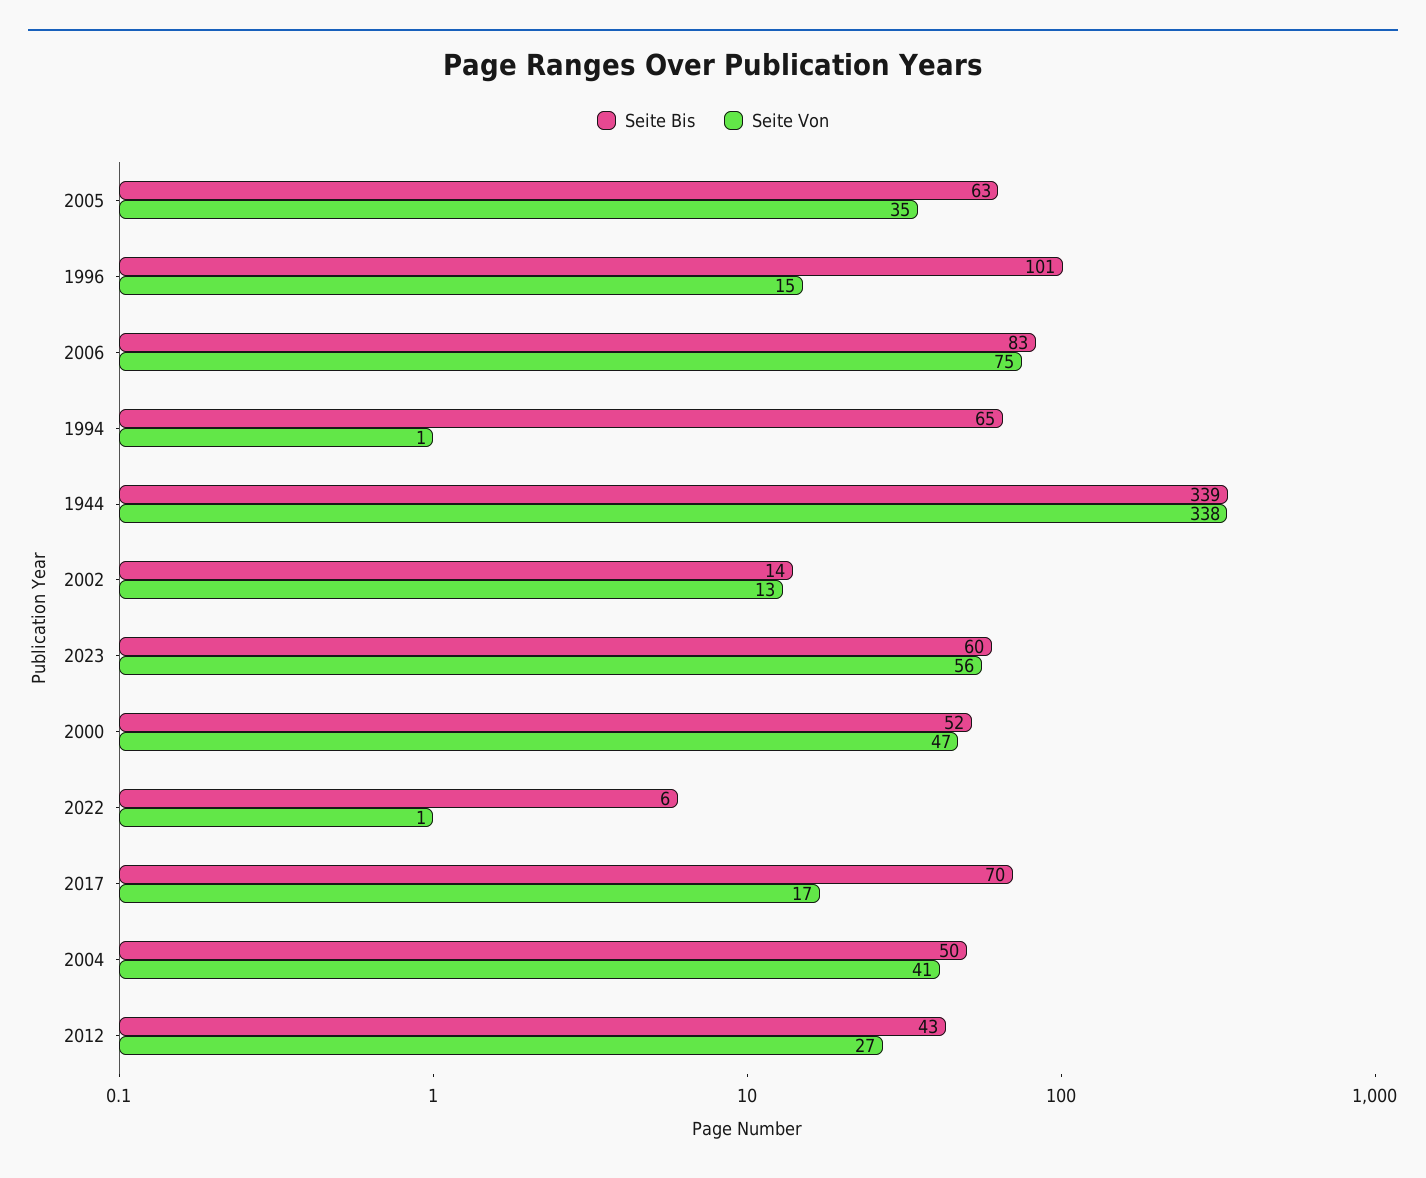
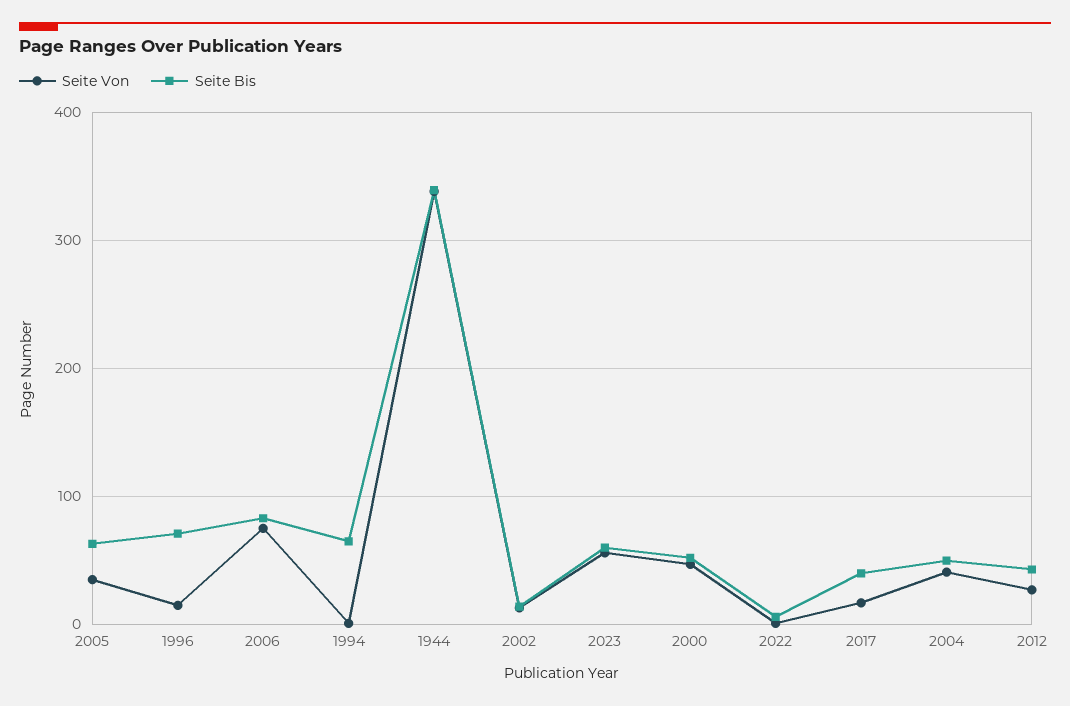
  {
    "Seite Bis": {
      "2005": 63,
-     "1996": 101,
+     "1996": 70,
      "2006": 83,
      "1994": 65,
      "1944": 339,
      "2002": 14,
      "2023": 60,
      "2000": 52,
      "2022": 6,
-     "2017": 70,
+     "2017": 40,
      "2004": 50,
      "2012": 43
    },
    "Seite Von": {
      "2005": 35,
      "1996": 15,
      "2006": 75,
      "1994": 1,
      "1944": 338,
      "2002": 13,
      "2023": 56,
      "2000": 47,
      "2022": 1,
      "2017": 17,
      "2004": 41,
      "2012": 27
    }
  }

